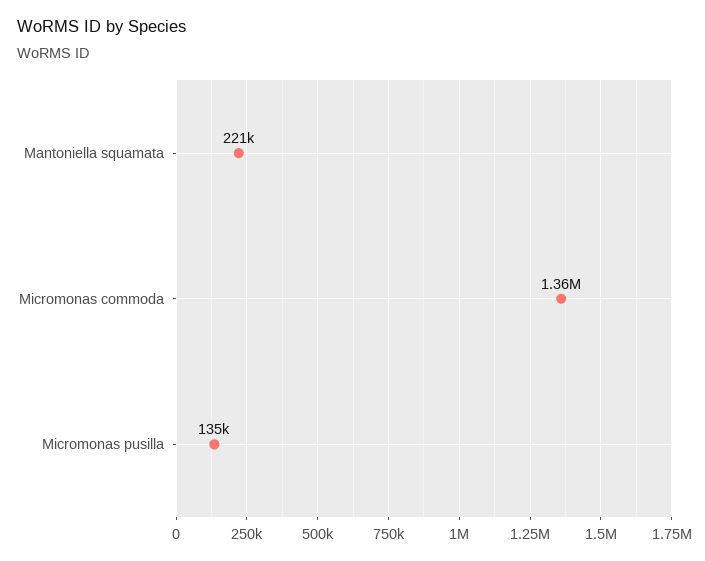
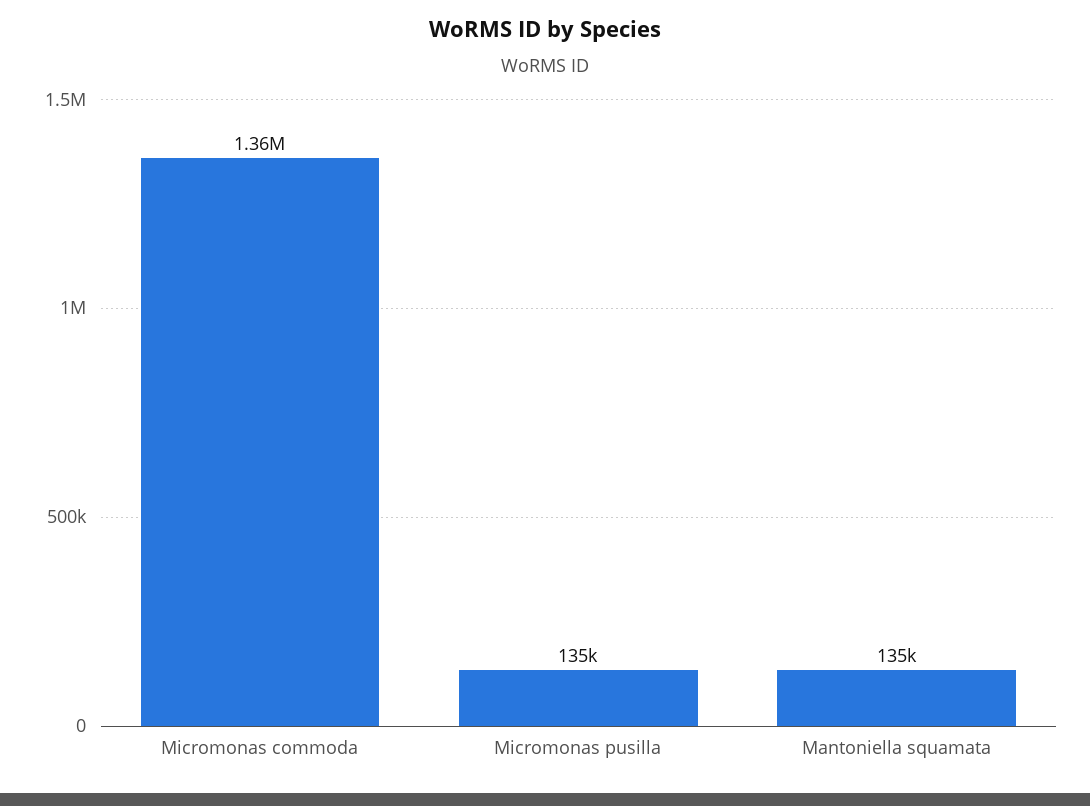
  {
-   "Mantoniella squamata": 221000,
+   "Mantoniella squamata": 135000,
    "Micromonas commoda": 1360000,
    "Micromonas pusilla": 135000
  }

